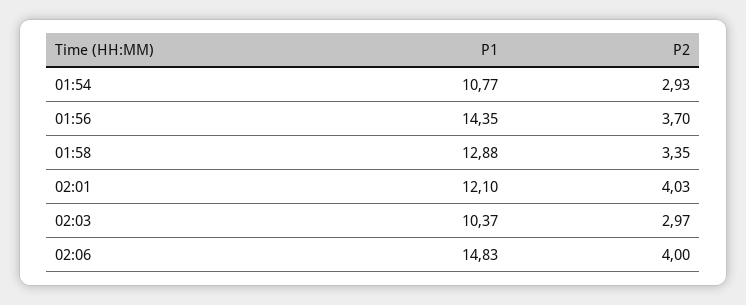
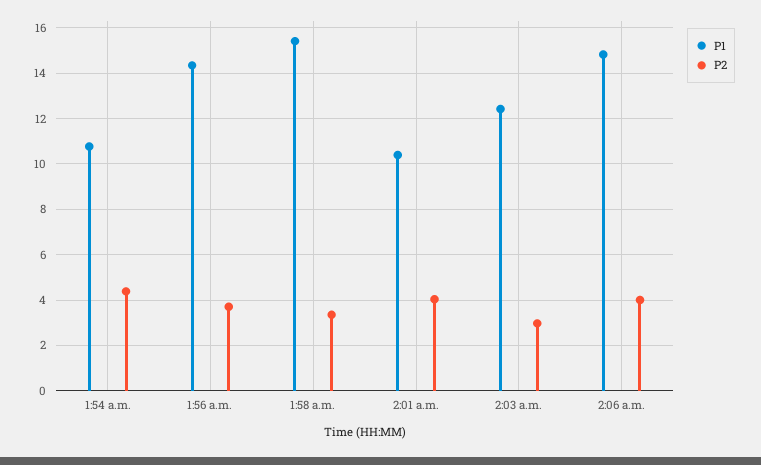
  {
    "P1": {
      "01:54": 10.77,
      "01:56": 14.35,
-     "01:58": 12.88,
+     "01:58": 15.5,
-     "02:01": 12.1,
+     "02:01": 10.5,
-     "02:03": 10.37,
+     "02:03": 12.5,
      "02:06": 14.83
    },
    "P2": {
-     "01:54": 2.93,
+     "01:54": 4.5,
      "01:56": 3.7,
      "01:58": 3.35,
      "02:01": 4.03,
      "02:03": 2.97,
      "02:06": 4
    }
  }

